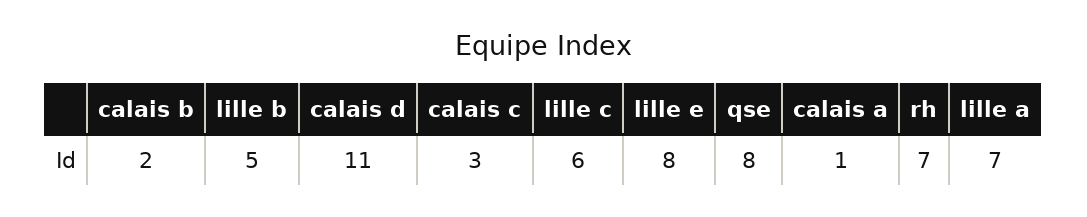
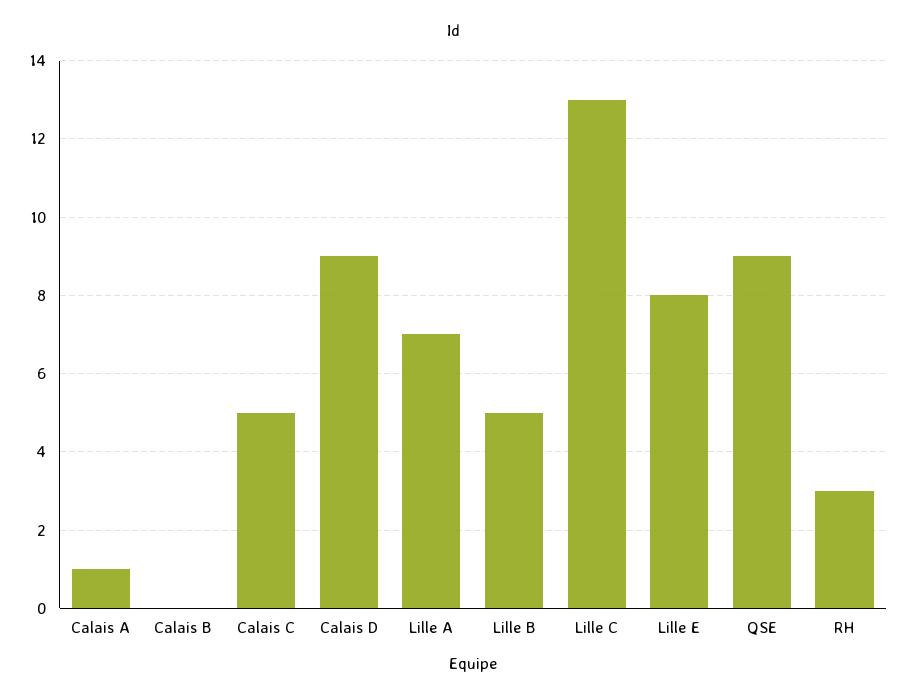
  {
-   "calais b": 2,
+   "calais b": 0,
    "lille b": 5,
-   "calais d": 11,
+   "calais d": 9,
-   "calais c": 3,
+   "calais c": 5,
-   "lille c": 6,
+   "lille c": 13,
    "lille e": 8,
-   "qse": 8,
+   "qse": 9,
    "calais a": 1,
-   "rh": 7,
+   "rh": 3,
    "lille a": 7
  }

